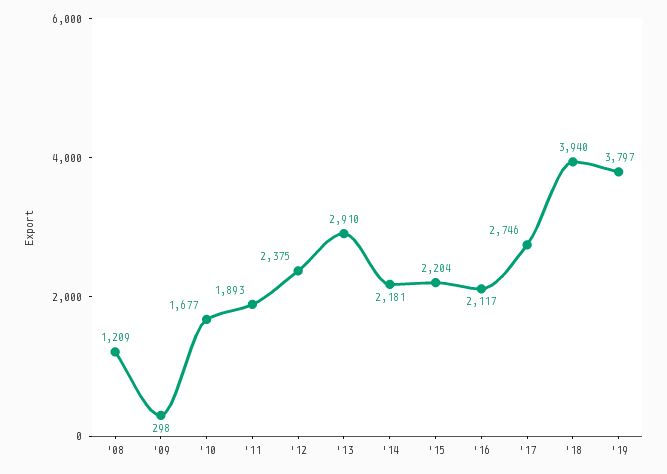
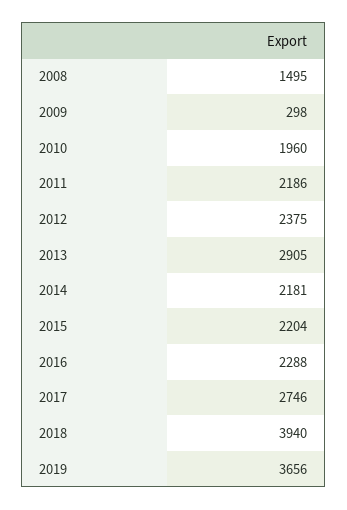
  {
-   "'08": 1209,
+   "'08": 1495,
    "'09": 298,
-   "'10": 1677,
+   "'10": 1960,
-   "'11": 1893,
+   "'11": 2186,
    "'12": 2375,
-   "'13": 2910,
+   "'13": 2905,
    "'14": 2181,
    "'15": 2204,
-   "'16": 2117,
+   "'16": 2288,
    "'17": 2746,
    "'18": 3940,
-   "'19": 3797
+   "'19": 3656
  }

